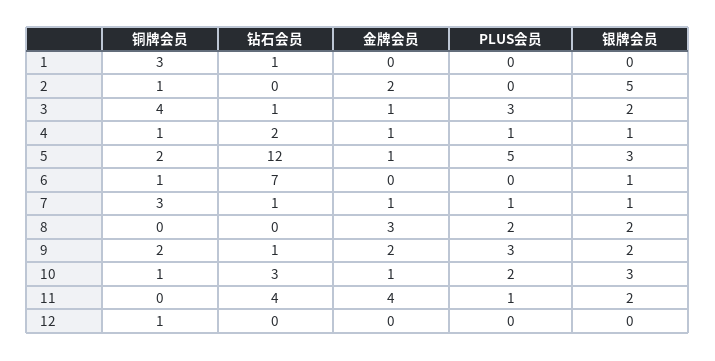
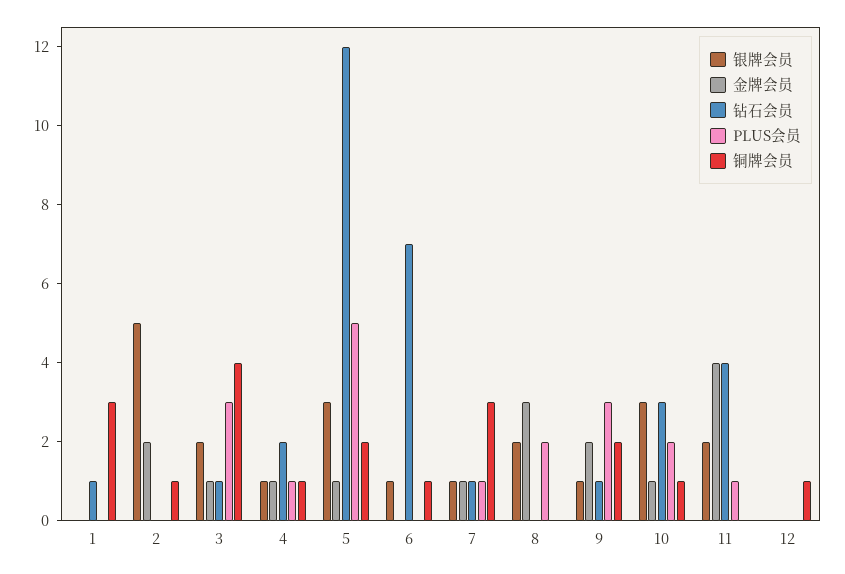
  {
    "铜牌会员": {
      "1": 3,
      "2": 1,
      "3": 4,
      "4": 1,
      "5": 2,
      "6": 1,
      "7": 3,
      "8": 0,
      "9": 2,
      "10": 1,
      "11": 0,
      "12": 1
    },
    "钻石会员": {
      "1": 1,
      "2": 0,
      "3": 1,
      "4": 2,
      "5": 12,
      "6": 7,
      "7": 1,
      "8": 0,
      "9": 1,
      "10": 3,
      "11": 4,
      "12": 0
    },
    "金牌会员": {
      "1": 0,
      "2": 2,
      "3": 1,
      "4": 1,
      "5": 1,
      "6": 0,
      "7": 1,
      "8": 3,
      "9": 2,
      "10": 1,
      "11": 4,
      "12": 0
    },
    "PLUS会员": {
      "1": 0,
      "2": 0,
      "3": 3,
      "4": 1,
      "5": 5,
      "6": 0,
      "7": 1,
      "8": 2,
      "9": 3,
      "10": 2,
      "11": 1,
      "12": 0
    },
    "银牌会员": {
      "1": 0,
      "2": 5,
      "3": 2,
      "4": 1,
      "5": 3,
      "6": 1,
      "7": 1,
      "8": 2,
-     "9": 2,
+     "9": 1,
      "10": 3,
      "11": 2,
      "12": 0
    }
  }

